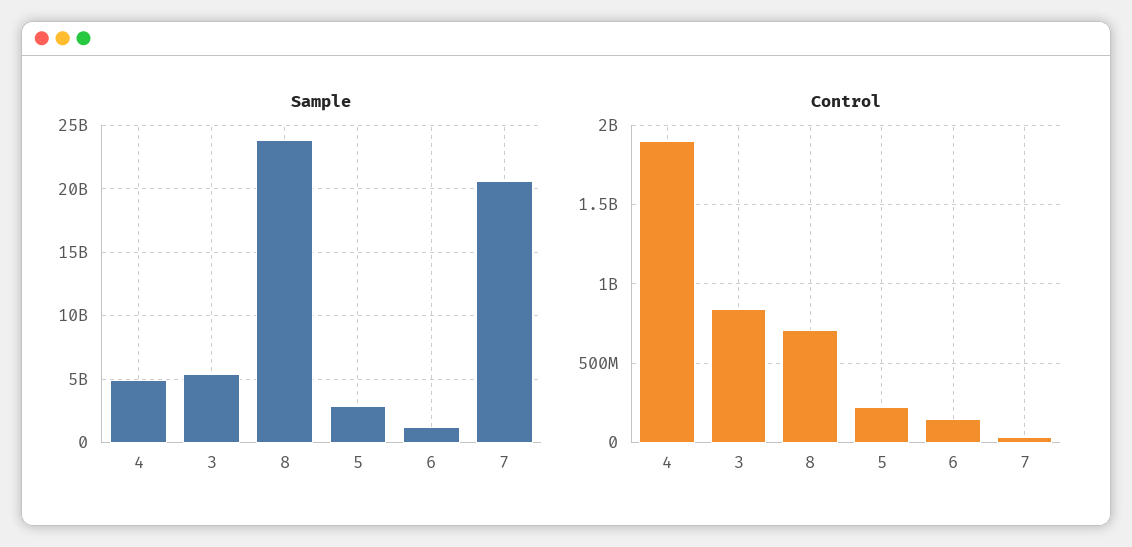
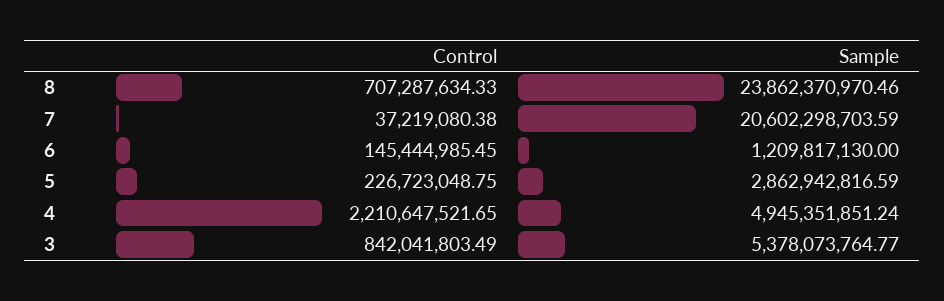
  {
    "Sample": {
      "4": 4945351851.24,
      "3": 5378073764.77,
      "8": 23862370970.46,
      "5": 2862942816.59,
      "6": 1209817130,
      "7": 20602298703.59
    },
    "Control": {
-     "4": 1900000000,
+     "4": 2210647521.65,
      "3": 842041803.49,
      "8": 707287634.33,
      "5": 226723048.75,
      "6": 145444985.45,
      "7": 37219080.38
    }
  }

